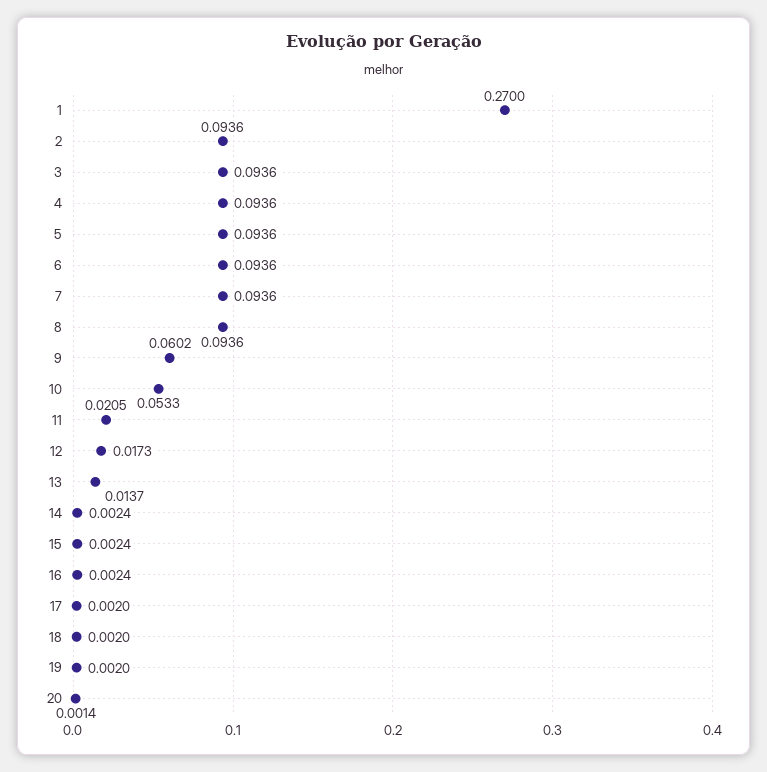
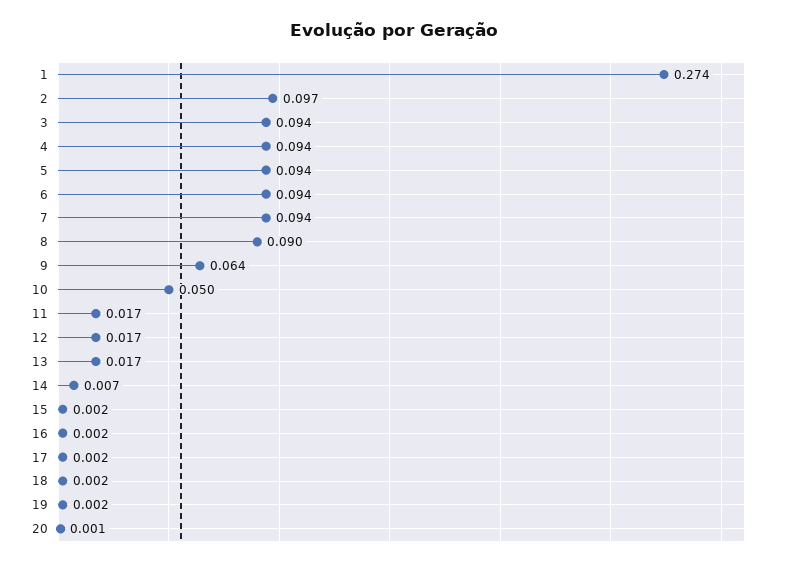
  {
-   "1": 0.27,
+   "1": 0.274,
-   "2": 0.0936,
+   "2": 0.097,
    "3": 0.0936,
    "4": 0.0936,
    "5": 0.0936,
    "6": 0.0936,
    "7": 0.0936,
-   "8": 0.0936,
+   "8": 0.09,
-   "9": 0.0602,
+   "9": 0.064,
-   "10": 0.0533,
+   "10": 0.05,
-   "11": 0.0205,
+   "11": 0.017,
    "12": 0.0173,
-   "13": 0.0137,
+   "13": 0.017,
-   "14": 0.0024,
+   "14": 0.007,
    "15": 0.0024,
    "16": 0.0024,
    "17": 0.002,
    "18": 0.002,
    "19": 0.002,
    "20": 0.0014
  }

